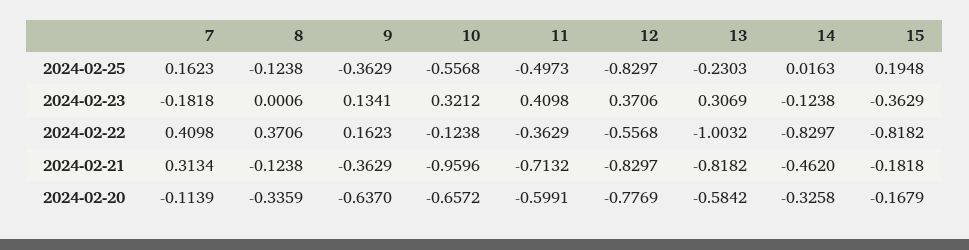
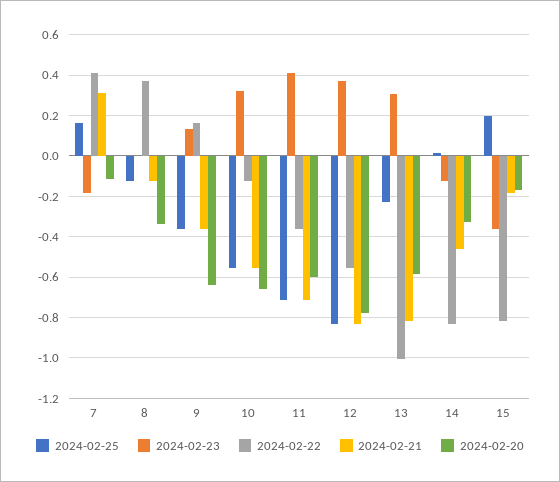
  {
    "2024-02-25": {
      "7": 0.1623,
      "8": -0.1238,
      "9": -0.3629,
      "10": -0.5568,
-     "11": -0.4973,
+     "11": -0.7,
      "12": -0.8297,
      "13": -0.2303,
      "14": 0.0163,
      "15": 0.1948
    },
    "2024-02-23": {
      "7": -0.1818,
      "8": 0.0006,
      "9": 0.1341,
      "10": 0.3212,
      "11": 0.4098,
      "12": 0.3706,
      "13": 0.3069,
      "14": -0.1238,
      "15": -0.3629
    },
    "2024-02-22": {
      "7": 0.4098,
      "8": 0.3706,
      "9": 0.1623,
      "10": -0.1238,
      "11": -0.3629,
      "12": -0.5568,
      "13": -1.0032,
      "14": -0.8297,
      "15": -0.8182
    },
    "2024-02-21": {
      "7": 0.3134,
      "8": -0.1238,
      "9": -0.3629,
-     "10": -0.9596,
+     "10": -0.55,
      "11": -0.7132,
      "12": -0.8297,
      "13": -0.8182,
      "14": -0.462,
      "15": -0.1818
    },
    "2024-02-20": {
      "7": -0.1139,
      "8": -0.3359,
      "9": -0.637,
      "10": -0.6572,
      "11": -0.5991,
      "12": -0.7769,
      "13": -0.5842,
      "14": -0.3258,
      "15": -0.1679
    }
  }

